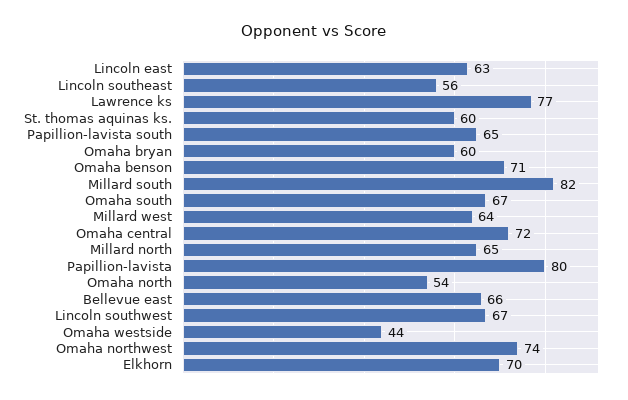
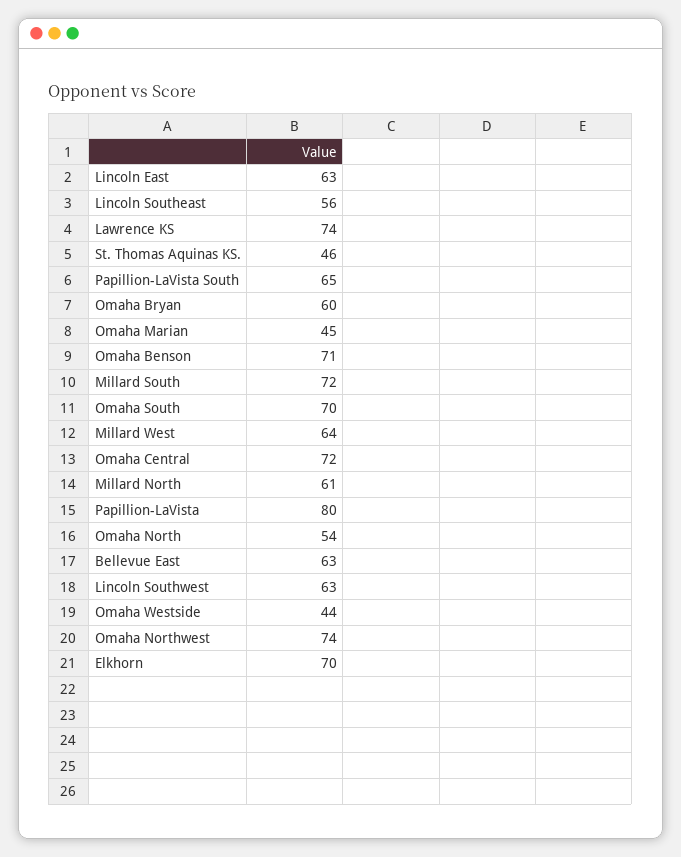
  {
    "Lincoln east": 63,
    "Lincoln southeast": 56,
-   "Lawrence ks": 77,
+   "Lawrence ks": 74,
-   "St. thomas aquinas ks.": 60,
+   "St. thomas aquinas ks.": 46,
    "Papillion-lavista south": 65,
    "Omaha bryan": 60,
    "Omaha benson": 71,
-   "Millard south": 82,
+   "Millard south": 72,
-   "Omaha south": 67,
+   "Omaha south": 70,
    "Millard west": 64,
    "Omaha central": 72,
-   "Millard north": 65,
+   "Millard north": 61,
    "Papillion-lavista": 80,
    "Omaha north": 54,
-   "Bellevue east": 66,
+   "Bellevue east": 63,
-   "Lincoln southwest": 67,
+   "Lincoln southwest": 63,
    "Omaha westside": 44,
    "Omaha northwest": 74,
-   "Elkhorn": 70
+   "Elkhorn": 70,
+   "Omaha Marian": 45
  }

